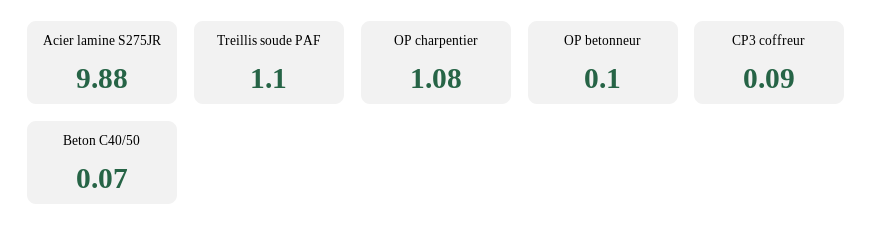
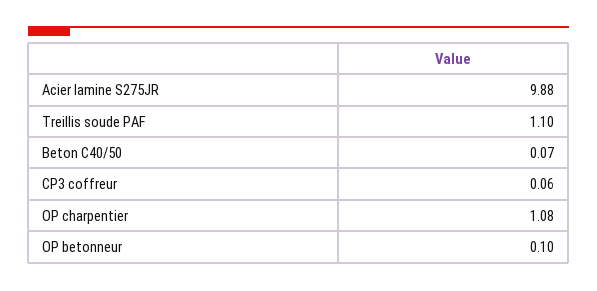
  {
    "Acier lamine S275JR": 9.88,
    "Treillis soude PAF": 1.1,
    "OP charpentier": 1.08,
    "OP betonneur": 0.1,
-   "CP3 coffreur": 0.09,
+   "CP3 coffreur": 0.06,
    "Beton C40/50": 0.07
  }

